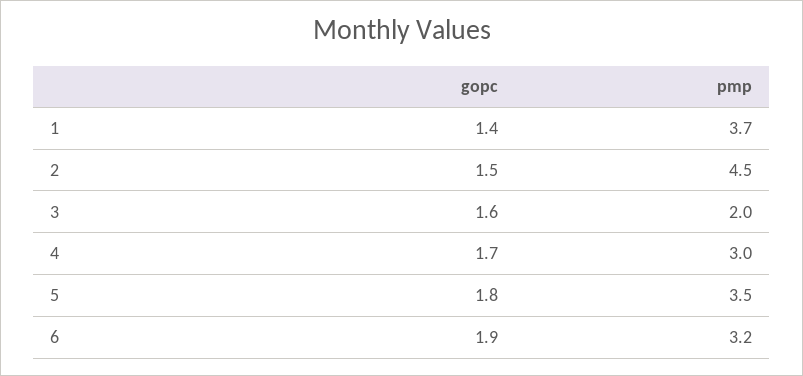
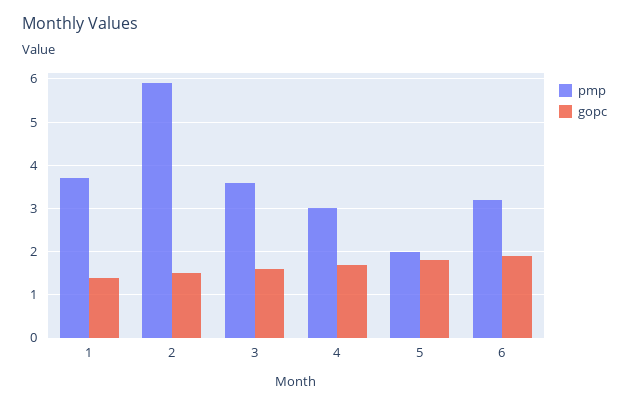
  {
    "gopc": {
      "1": 1.4,
      "2": 1.5,
      "3": 1.6,
      "4": 1.7,
      "5": 1.8,
      "6": 1.9
    },
    "pmp": {
      "1": 3.7,
-     "2": 4.5,
+     "2": 6,
-     "3": 2,
+     "3": 3.5,
      "4": 3,
-     "5": 3.5,
+     "5": 2,
      "6": 3.2
    }
  }

